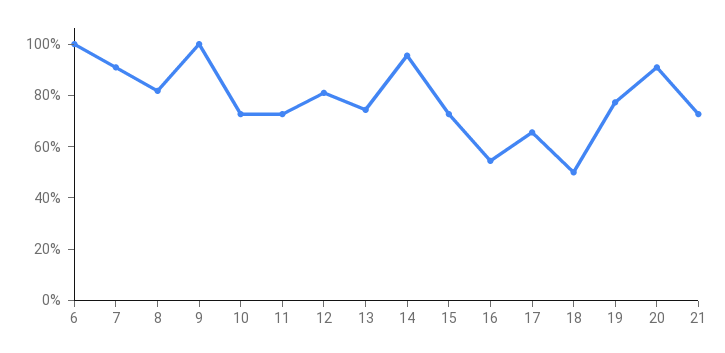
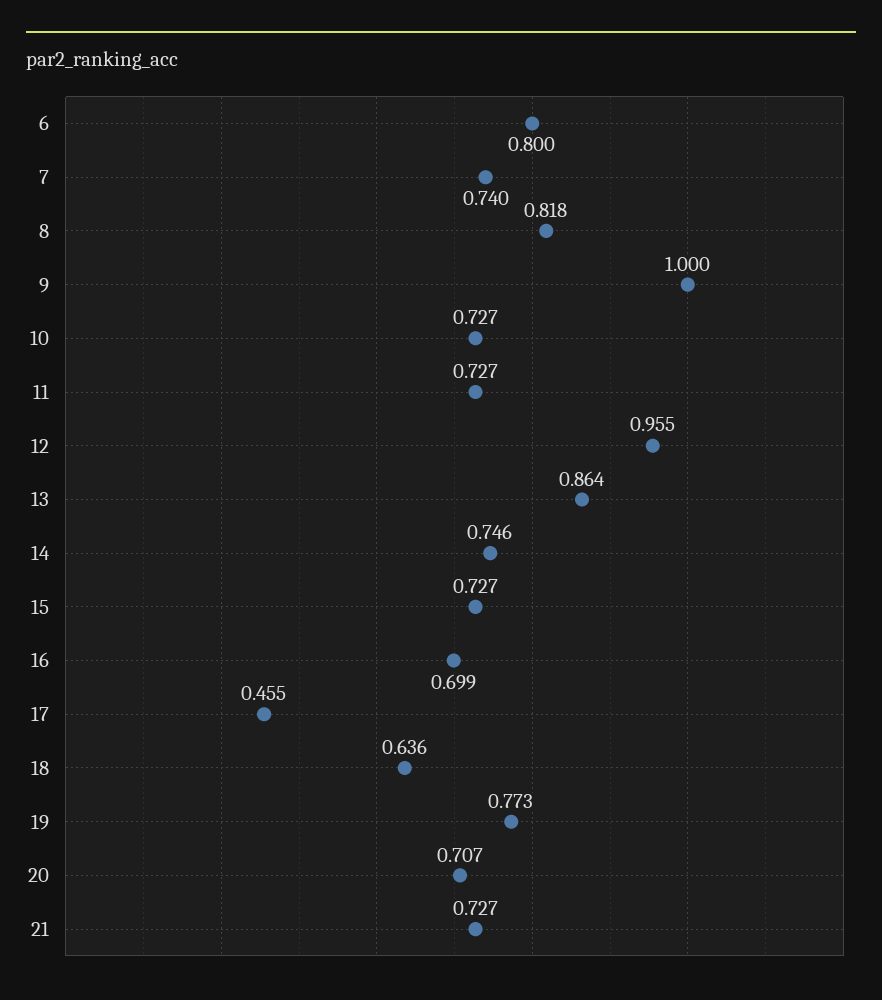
  {
-   "6": 1,
+   "6": 0.8,
-   "7": 0.9,
+   "7": 0.74,
    "8": 0.818,
    "9": 1,
    "10": 0.727,
    "11": 0.727,
-   "12": 0.8,
+   "12": 0.955,
-   "13": 0.75,
+   "13": 0.864,
-   "14": 0.95,
+   "14": 0.746,
    "15": 0.727,
-   "16": 0.55,
+   "16": 0.699,
-   "17": 0.65,
+   "17": 0.455,
-   "18": 0.5,
+   "18": 0.636,
    "19": 0.773,
-   "20": 0.9,
+   "20": 0.707,
    "21": 0.727
  }

